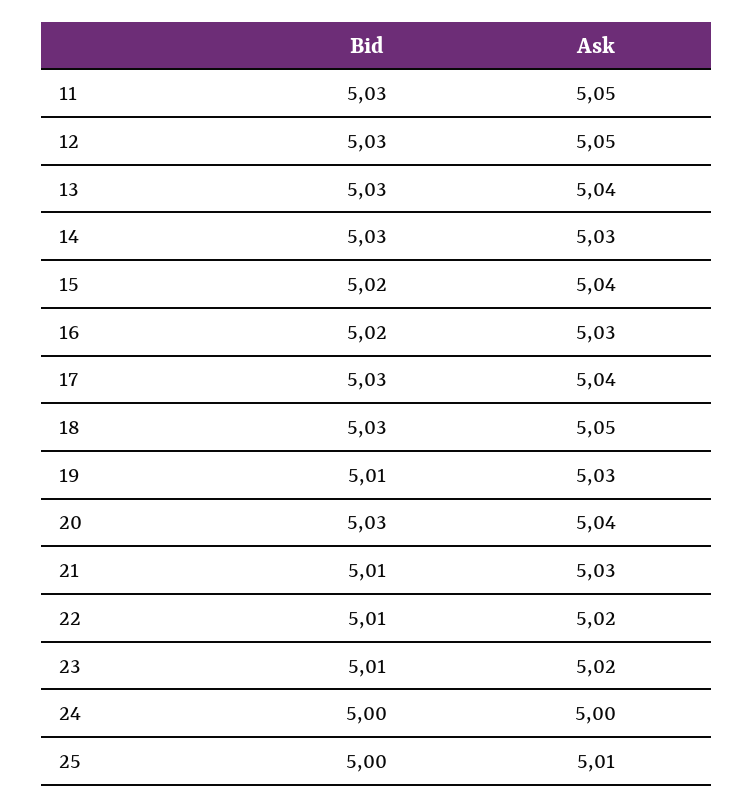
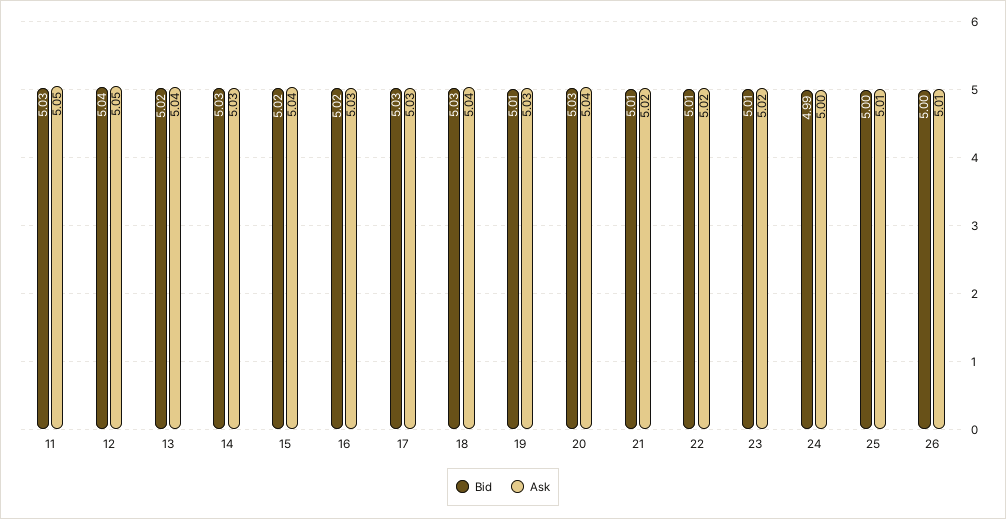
  {
    "Bid": {
      "11": 5.03,
-     "12": 5.03,
+     "12": 5.04,
-     "13": 5.03,
+     "13": 5.02,
      "14": 5.03,
      "15": 5.02,
      "16": 5.02,
      "17": 5.03,
      "18": 5.03,
      "19": 5.01,
      "20": 5.03,
      "21": 5.01,
      "22": 5.01,
      "23": 5.01,
-     "24": 5,
+     "24": 4.99,
-     "25": 5
+     "25": 5,
+     "26": 5
    },
    "Ask": {
      "11": 5.05,
      "12": 5.05,
      "13": 5.04,
      "14": 5.03,
      "15": 5.04,
      "16": 5.03,
-     "17": 5.04,
+     "17": 5.03,
-     "18": 5.05,
+     "18": 5.04,
      "19": 5.03,
      "20": 5.04,
-     "21": 5.03,
+     "21": 5.02,
      "22": 5.02,
      "23": 5.02,
      "24": 5,
-     "25": 5.01
+     "25": 5.01,
+     "26": 5.01
    }
  }

